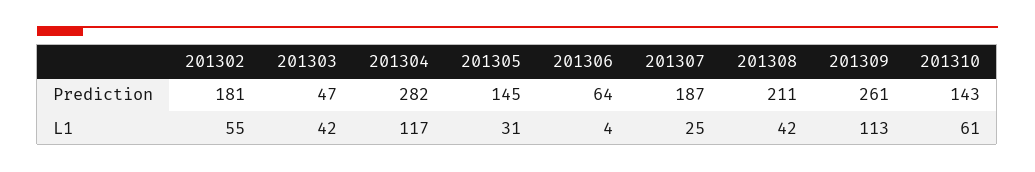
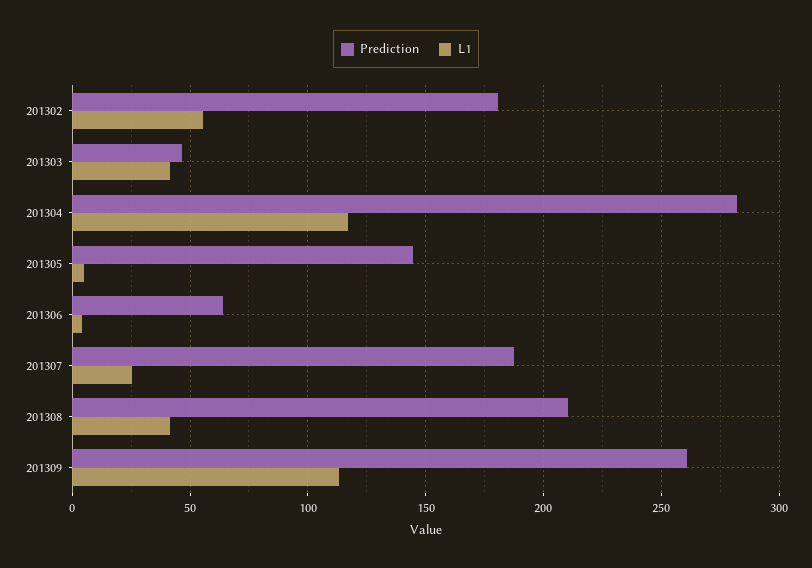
  {
    "Prediction": {
      "201302": 181,
      "201303": 47,
      "201304": 282,
      "201305": 145,
      "201306": 64,
      "201307": 187,
      "201308": 211,
-     "201309": 261,
+     "201309": 261
-     "201310": 143
    },
    "L1": {
      "201302": 55,
      "201303": 42,
      "201304": 117,
-     "201305": 31,
+     "201305": 5,
      "201306": 4,
      "201307": 25,
      "201308": 42,
-     "201309": 113,
+     "201309": 113
-     "201310": 61
    }
  }

